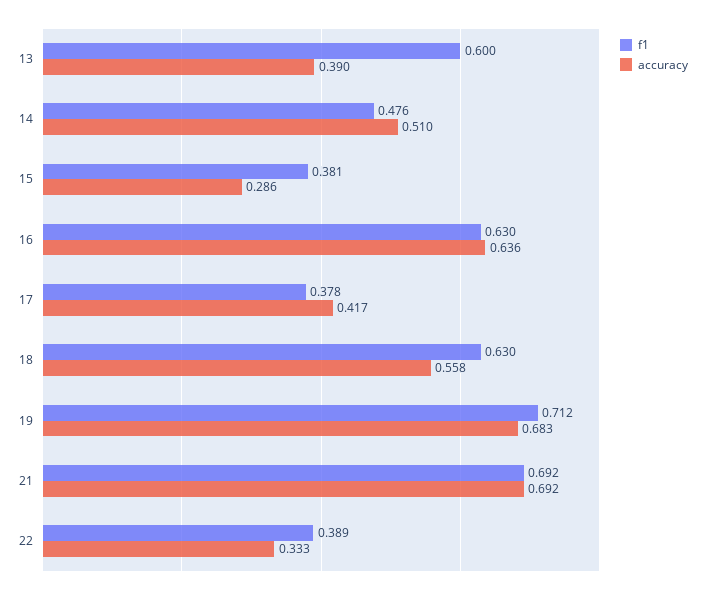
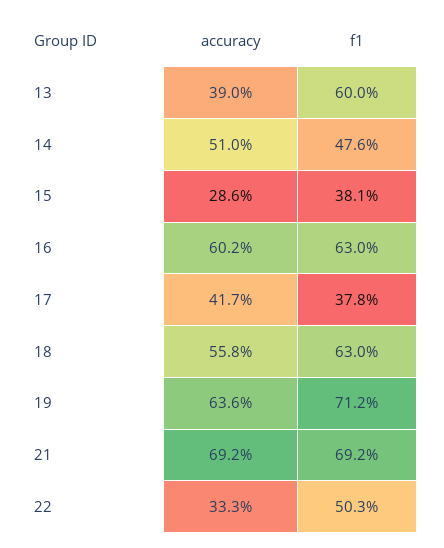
  {
    "f1": {
      "13": 0.6,
      "14": 0.476,
      "15": 0.381,
      "16": 0.63,
      "17": 0.378,
      "18": 0.63,
      "19": 0.712,
      "21": 0.692,
-     "22": 0.389
+     "22": 0.503
    },
    "accuracy": {
      "13": 0.39,
      "14": 0.51,
      "15": 0.286,
-     "16": 0.636,
+     "16": 0.602,
      "17": 0.417,
      "18": 0.558,
-     "19": 0.683,
+     "19": 0.636,
      "21": 0.692,
      "22": 0.333
    }
  }

